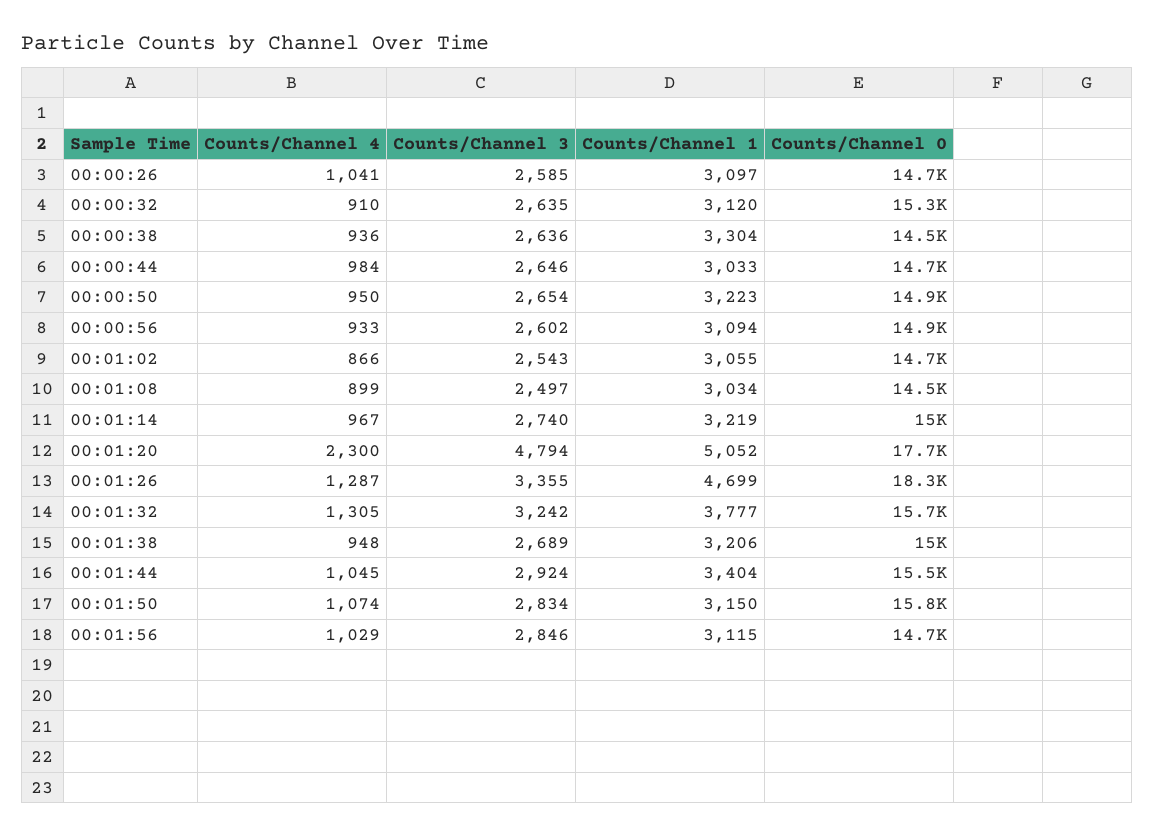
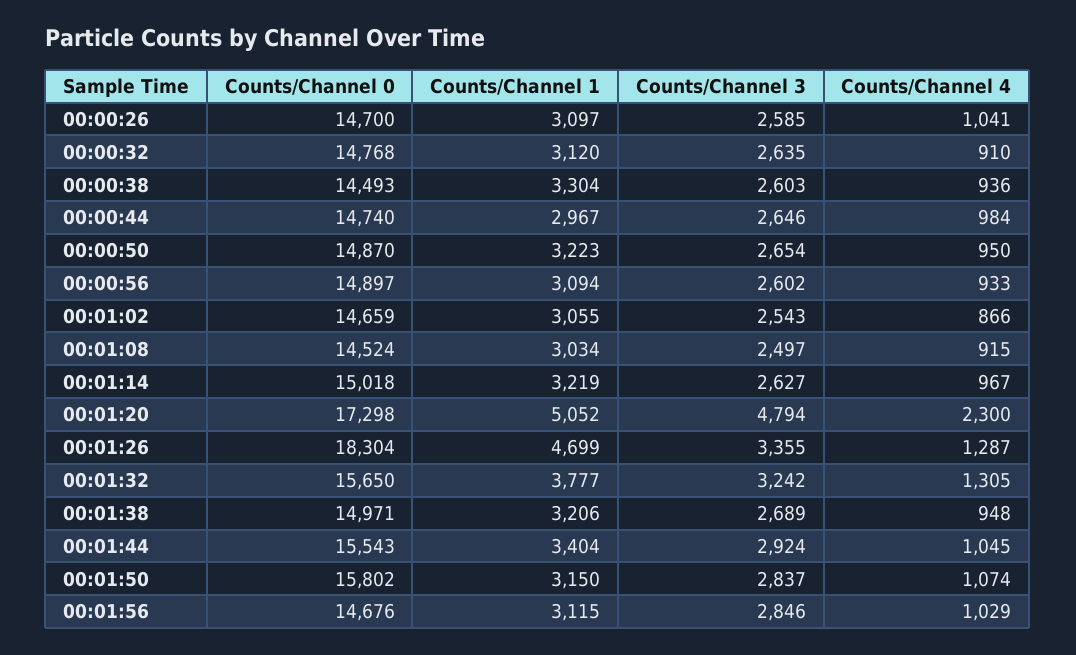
  {
    "Counts/Channel 4": {
      "00:00:26": 1041,
      "00:00:32": 910,
      "00:00:38": 936,
      "00:00:44": 984,
      "00:00:50": 950,
      "00:00:56": 933,
      "00:01:02": 866,
-     "00:01:08": 899,
+     "00:01:08": 915,
      "00:01:14": 967,
      "00:01:20": 2300,
      "00:01:26": 1287,
      "00:01:32": 1305,
      "00:01:38": 948,
      "00:01:44": 1045,
      "00:01:50": 1074,
      "00:01:56": 1029
    },
    "Counts/Channel 3": {
      "00:00:26": 2585,
      "00:00:32": 2635,
-     "00:00:38": 2636,
+     "00:00:38": 2603,
      "00:00:44": 2646,
      "00:00:50": 2654,
      "00:00:56": 2602,
      "00:01:02": 2543,
      "00:01:08": 2497,
-     "00:01:14": 2740,
+     "00:01:14": 2627,
      "00:01:20": 4794,
      "00:01:26": 3355,
      "00:01:32": 3242,
      "00:01:38": 2689,
      "00:01:44": 2924,
-     "00:01:50": 2834,
+     "00:01:50": 2837,
      "00:01:56": 2846
    },
    "Counts/Channel 1": {
      "00:00:26": 3097,
      "00:00:32": 3120,
      "00:00:38": 3304,
-     "00:00:44": 3033,
+     "00:00:44": 2967,
      "00:00:50": 3223,
      "00:00:56": 3094,
      "00:01:02": 3055,
      "00:01:08": 3034,
      "00:01:14": 3219,
      "00:01:20": 5052,
      "00:01:26": 4699,
      "00:01:32": 3777,
      "00:01:38": 3206,
      "00:01:44": 3404,
      "00:01:50": 3150,
      "00:01:56": 3115
    },
    "Counts/Channel 0": {
      "00:00:26": 14700,
-     "00:00:32": 15300,
+     "00:00:32": 14768,
      "00:00:38": 14493,
      "00:00:44": 14740,
      "00:00:50": 14870,
      "00:00:56": 14897,
      "00:01:02": 14659,
      "00:01:08": 14524,
      "00:01:14": 15018,
-     "00:01:20": 17700,
+     "00:01:20": 17298,
      "00:01:26": 18304,
      "00:01:32": 15650,
      "00:01:38": 14971,
      "00:01:44": 15543,
      "00:01:50": 15802,
      "00:01:56": 14676
    }
  }

